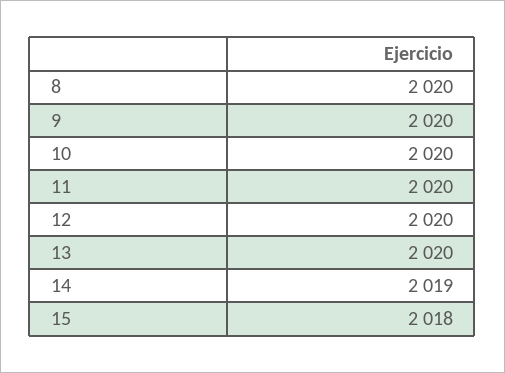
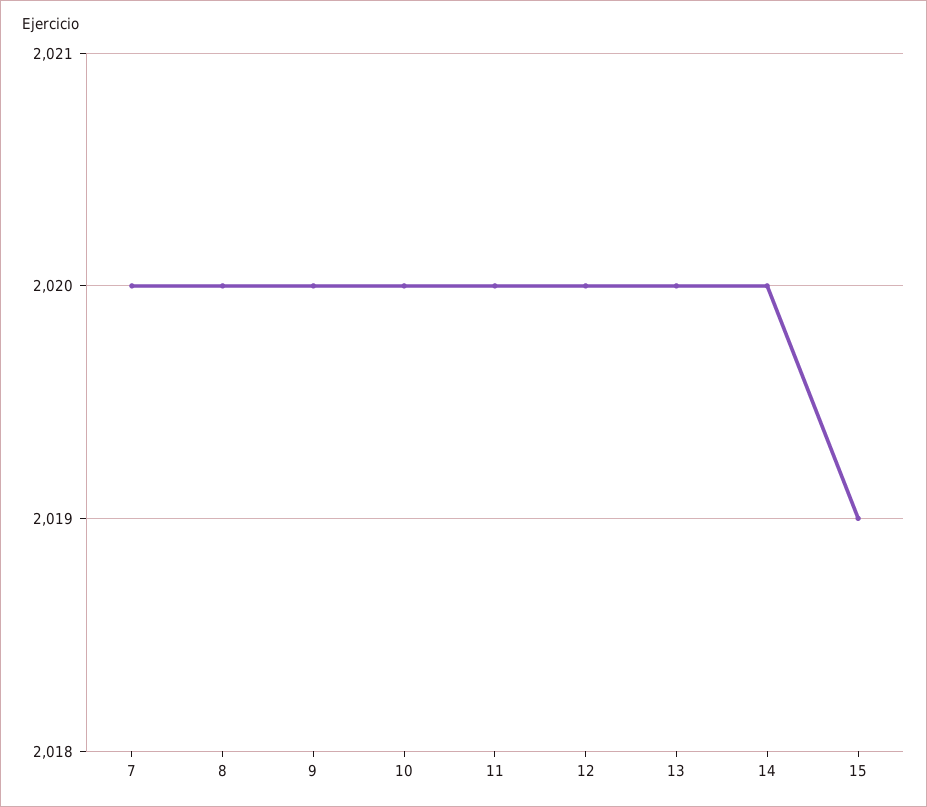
  {
    "8": 2020,
    "9": 2020,
    "10": 2020,
    "11": 2020,
    "12": 2020,
    "13": 2020,
-   "14": 2019,
+   "14": 2020,
-   "15": 2018
+   "15": 2019,
+   "7": 2020
  }

